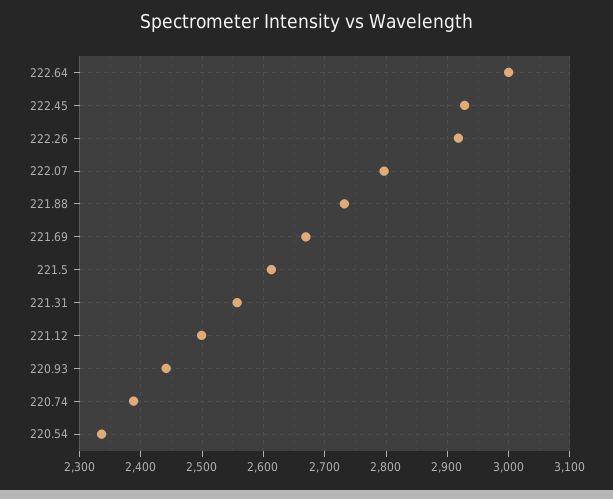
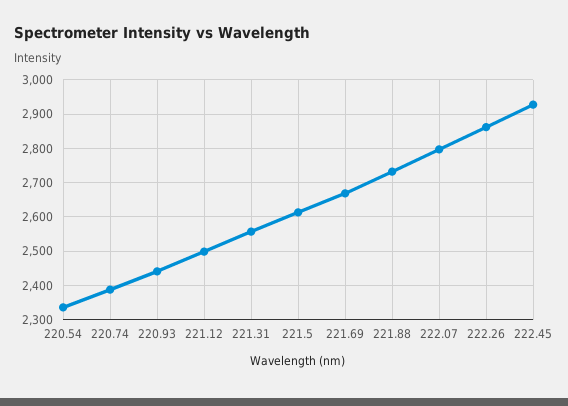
  {
-   "222.64": 3000,
    "222.45": 2930,
-   "222.26": 2920,
+   "222.26": 2860,
    "222.07": 2800,
    "221.88": 2730,
    "221.69": 2670,
    "221.5": 2610,
    "221.31": 2560,
    "221.12": 2500,
    "220.93": 2440,
    "220.74": 2390,
    "220.54": 2340
  }

